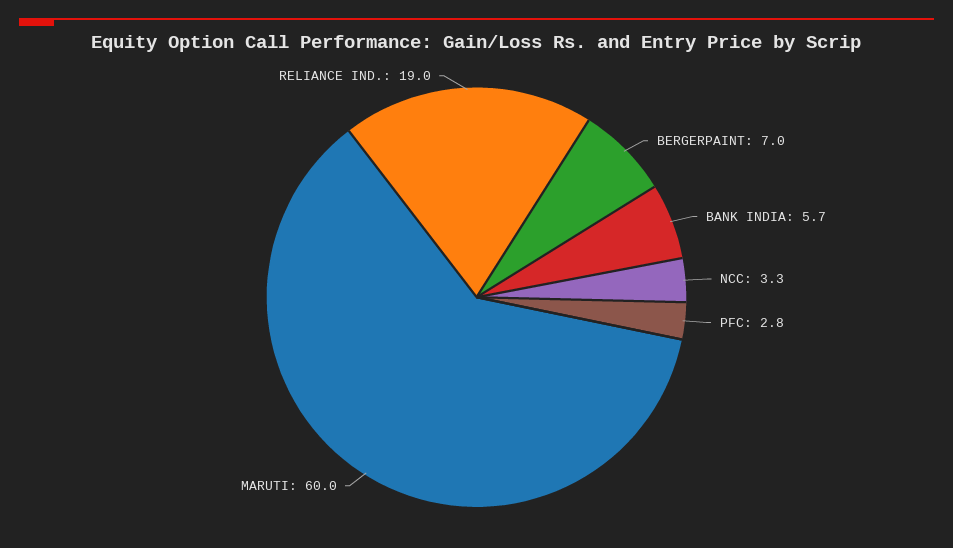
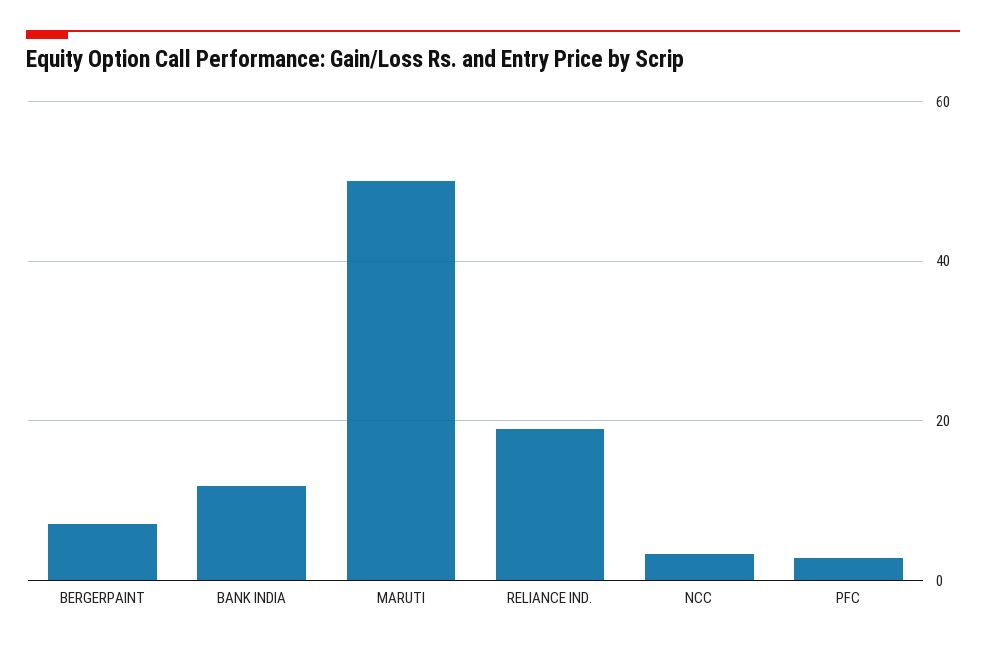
  {
    "BERGERPAINT": 7,
-   "BANK INDIA": 5.7,
+   "BANK INDIA": 12,
    "NCC": 3.3,
    "PFC": 2.8,
-   "MARUTI": 60,
+   "MARUTI": 50,
    "RELIANCE IND.": 19
  }

